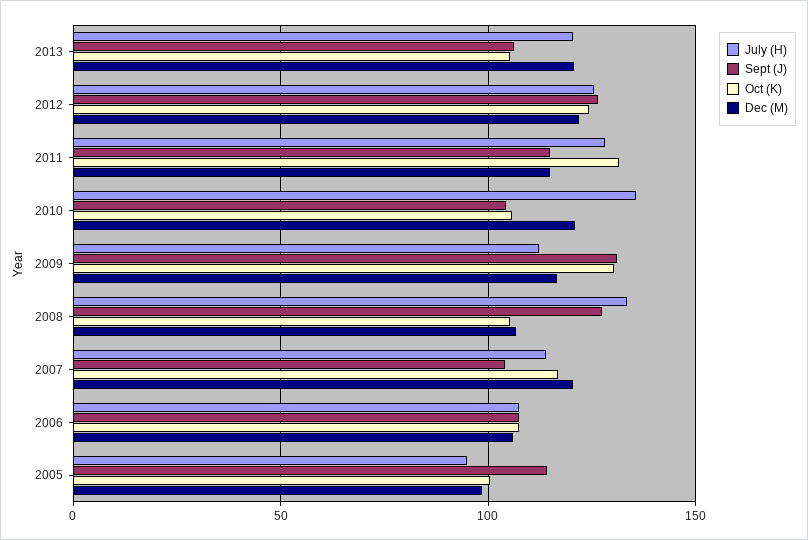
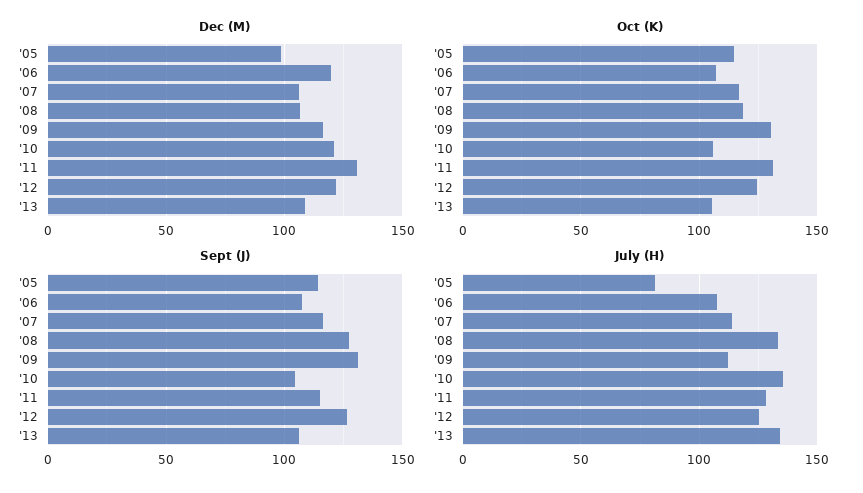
  {
    "July (H)": {
-     "2013": 120,
+     "2013": 135,
      "2012": 125,
      "2011": 130,
      "2010": 135,
      "2009": 110,
      "2008": 135,
      "2007": 115,
      "2006": 110,
-     "2005": 95
+     "2005": 80
    },
    "Sept (J)": {
      "2013": 105,
      "2012": 125,
      "2011": 115,
      "2010": 105,
      "2009": 130,
      "2008": 125,
-     "2007": 105,
+     "2007": 115,
      "2006": 105,
      "2005": 115
    },
    "Oct (K)": {
      "2013": 105,
      "2012": 125,
      "2011": 130,
      "2010": 105,
      "2009": 130,
-     "2008": 105,
+     "2008": 120,
      "2007": 115,
      "2006": 105,
-     "2005": 100
+     "2005": 115
    },
    "Dec (M)": {
-     "2013": 120,
+     "2013": 110,
      "2012": 120,
-     "2011": 115,
+     "2011": 130,
      "2010": 120,
      "2009": 115,
      "2008": 105,
-     "2007": 120,
+     "2007": 105,
-     "2006": 105,
+     "2006": 120,
      "2005": 100
    }
  }

